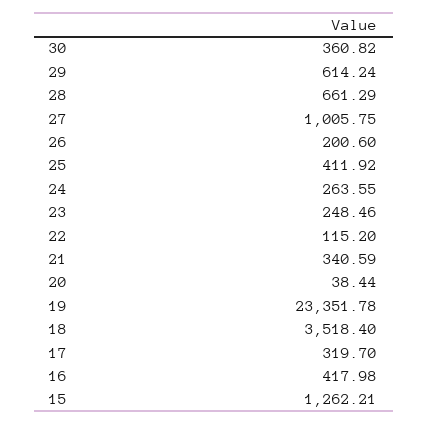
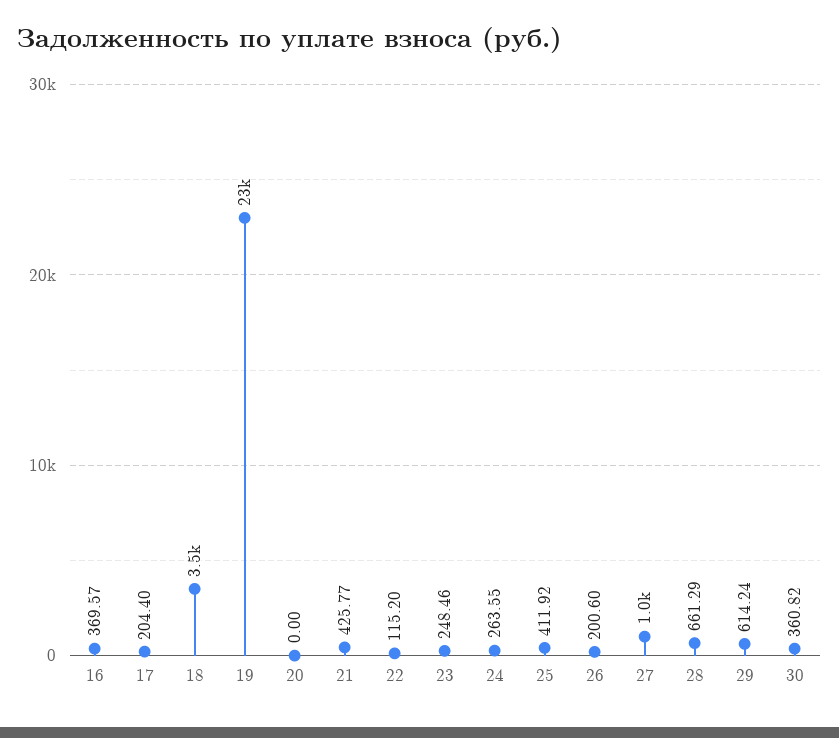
  {
    "30": 360.82,
    "29": 614.24,
    "28": 661.29,
    "27": 1005.75,
    "26": 200.6,
    "25": 411.92,
    "24": 263.55,
    "23": 248.46,
    "22": 115.2,
-   "21": 340.59,
+   "21": 425.77,
-   "20": 38.44,
+   "20": 0,
    "19": 23351.78,
    "18": 3518.4,
-   "17": 319.7,
+   "17": 204.4,
-   "16": 417.98,
+   "16": 369.57
-   "15": 1262.21
  }

